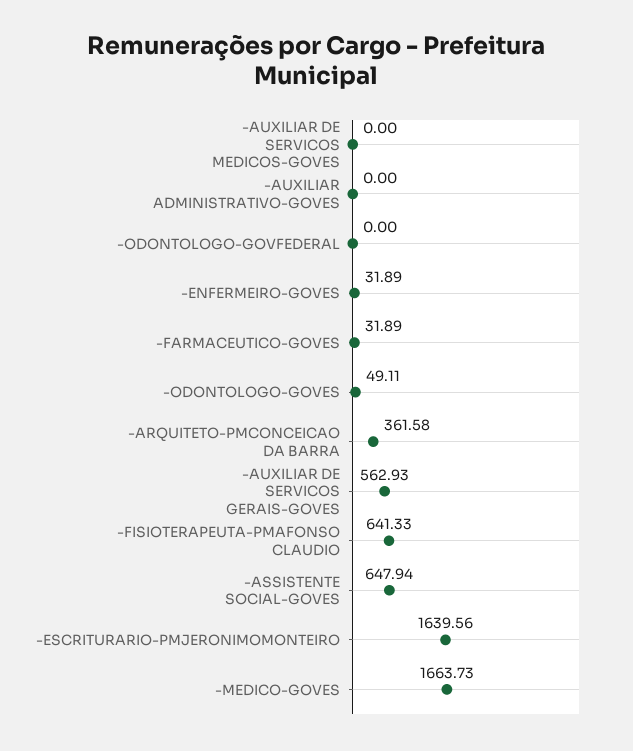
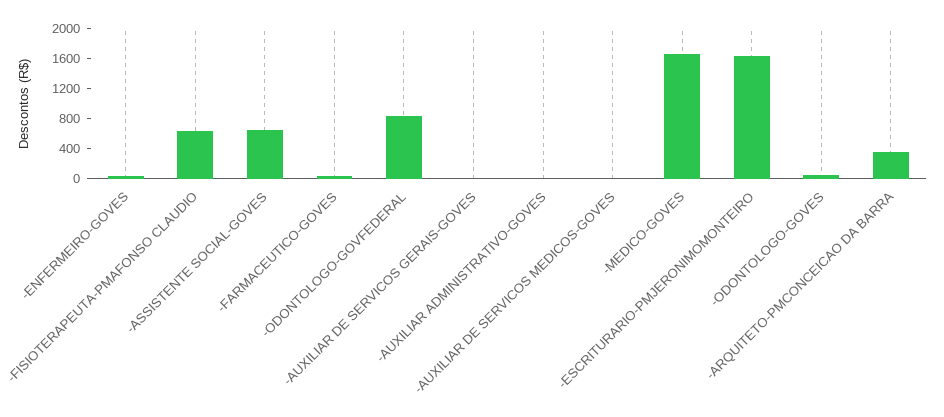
  {
    "-AUXILIAR DE SERVICOS MEDICOS-GOVES": 0,
    "-AUXILIAR ADMINISTRATIVO-GOVES": 0,
-   "-ODONTOLOGO-GOVFEDERAL": 0,
+   "-ODONTOLOGO-GOVFEDERAL": 800,
    "-ENFERMEIRO-GOVES": 31.89,
    "-FARMACEUTICO-GOVES": 31.89,
    "-ODONTOLOGO-GOVES": 49.11,
    "-ARQUITETO-PMCONCEICAO DA BARRA": 361.58,
-   "-AUXILIAR DE SERVICOS GERAIS-GOVES": 562.93,
+   "-AUXILIAR DE SERVICOS GERAIS-GOVES": 0,
    "-FISIOTERAPEUTA-PMAFONSO CLAUDIO": 641.33,
    "-ASSISTENTE SOCIAL-GOVES": 647.94,
    "-ESCRITURARIO-PMJERONIMOMONTEIRO": 1639.56,
    "-MEDICO-GOVES": 1663.73
  }

